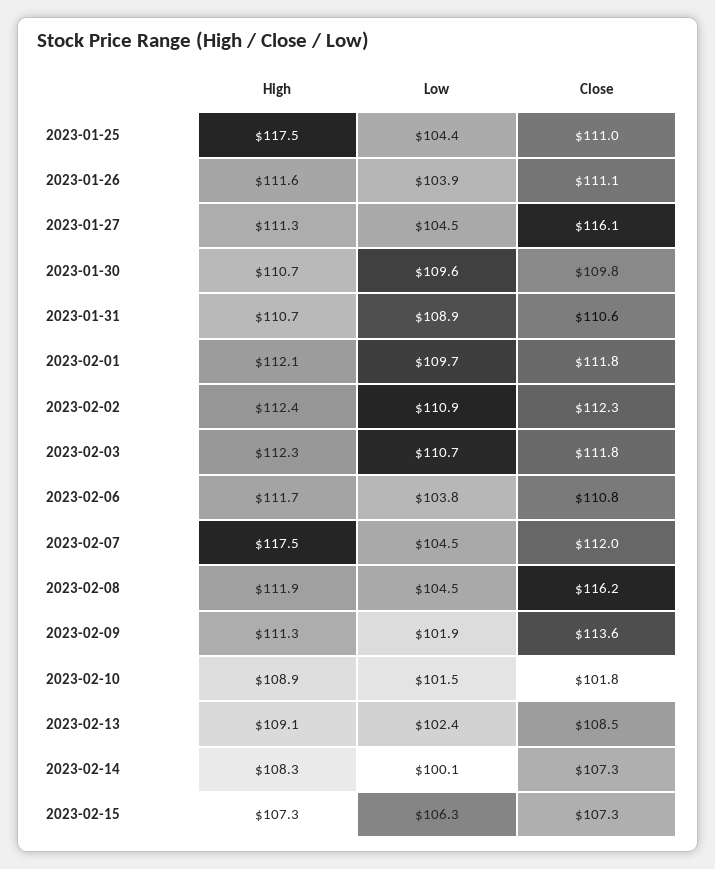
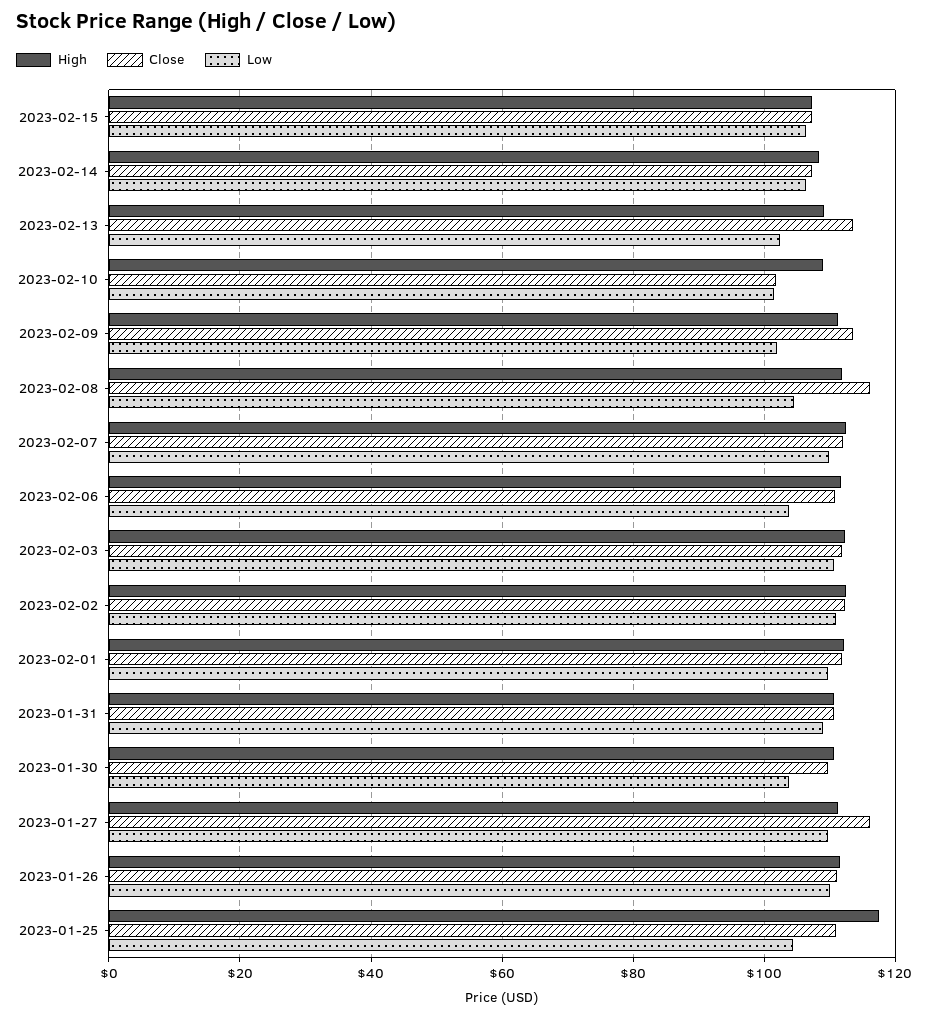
  {
    "High": {
      "2023-01-25": 117.5,
      "2023-01-26": 111.6,
      "2023-01-27": 111.3,
      "2023-01-30": 110.7,
      "2023-01-31": 110.7,
      "2023-02-01": 112.1,
      "2023-02-02": 112.4,
      "2023-02-03": 112.3,
      "2023-02-06": 111.7,
-     "2023-02-07": 117.5,
+     "2023-02-07": 112,
      "2023-02-08": 111.9,
      "2023-02-09": 111.3,
      "2023-02-10": 108.9,
      "2023-02-13": 109.1,
      "2023-02-14": 108.3,
      "2023-02-15": 107.3
    },
    "Low": {
      "2023-01-25": 104.4,
-     "2023-01-26": 103.9,
+     "2023-01-26": 110,
-     "2023-01-27": 104.5,
+     "2023-01-27": 110,
-     "2023-01-30": 109.6,
+     "2023-01-30": 104,
      "2023-01-31": 108.9,
      "2023-02-01": 109.7,
      "2023-02-02": 110.9,
      "2023-02-03": 110.7,
      "2023-02-06": 103.8,
-     "2023-02-07": 104.5,
+     "2023-02-07": 110,
      "2023-02-08": 104.5,
      "2023-02-09": 101.9,
      "2023-02-10": 101.5,
      "2023-02-13": 102.4,
-     "2023-02-14": 100.1,
+     "2023-02-14": 106,
      "2023-02-15": 106.3
    },
    "Close": {
      "2023-01-25": 111,
      "2023-01-26": 111.1,
      "2023-01-27": 116.1,
      "2023-01-30": 109.8,
      "2023-01-31": 110.6,
      "2023-02-01": 111.8,
      "2023-02-02": 112.3,
      "2023-02-03": 111.8,
      "2023-02-06": 110.8,
      "2023-02-07": 112,
      "2023-02-08": 116.2,
      "2023-02-09": 113.6,
      "2023-02-10": 101.8,
-     "2023-02-13": 108.5,
+     "2023-02-13": 114,
      "2023-02-14": 107.3,
      "2023-02-15": 107.3
    }
  }

